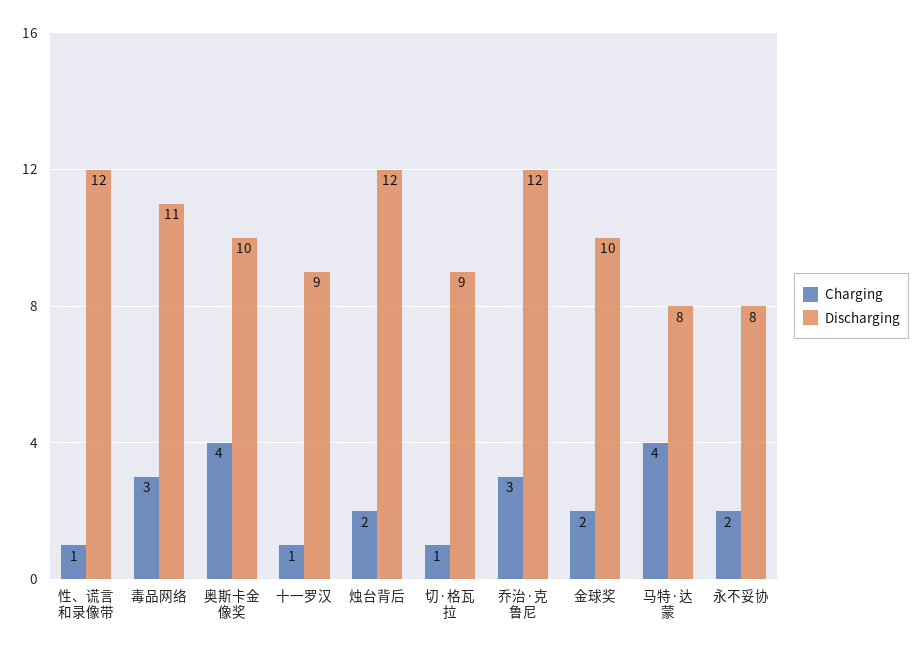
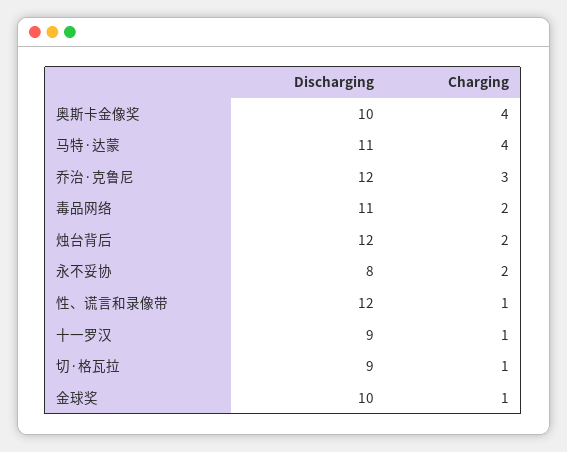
  {
    "Charging": {
      "性、谎言和录像带": 1,
-     "毒品网络": 3,
+     "毒品网络": 2,
      "奥斯卡金像奖": 4,
      "十一罗汉": 1,
      "烛台背后": 2,
      "切·格瓦拉": 1,
      "乔治·克鲁尼": 3,
-     "金球奖": 2,
+     "金球奖": 1,
      "马特·达蒙": 4,
      "永不妥协": 2
    },
    "Discharging": {
      "性、谎言和录像带": 12,
      "毒品网络": 11,
      "奥斯卡金像奖": 10,
      "十一罗汉": 9,
      "烛台背后": 12,
      "切·格瓦拉": 9,
      "乔治·克鲁尼": 12,
      "金球奖": 10,
-     "马特·达蒙": 8,
+     "马特·达蒙": 11,
      "永不妥协": 8
    }
  }

